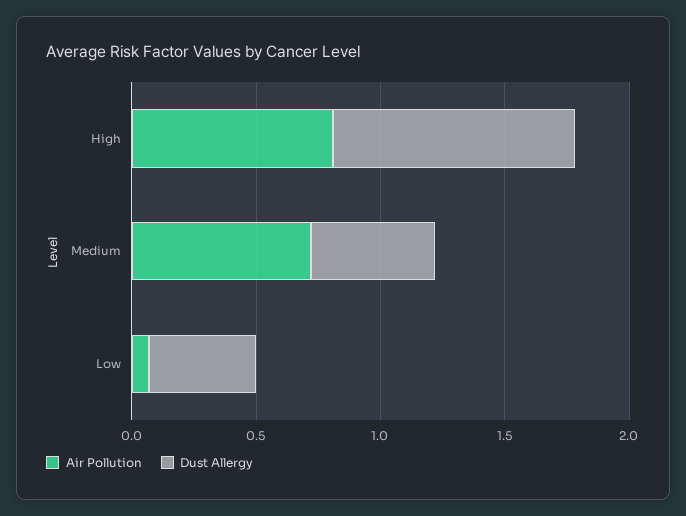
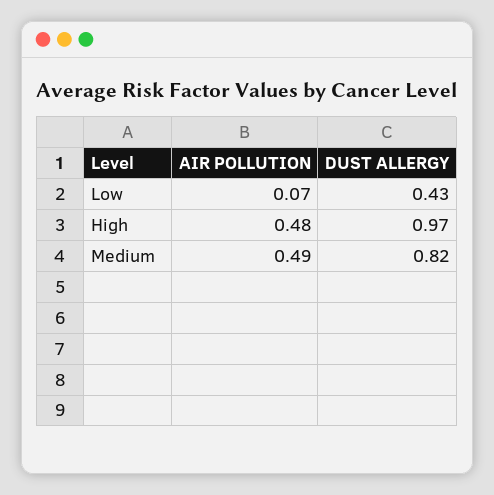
  {
    "Air Pollution": {
-     "High": 0.8,
+     "High": 0.48,
-     "Medium": 0.7,
+     "Medium": 0.49,
      "Low": 0.07
    },
    "Dust Allergy": {
      "High": 0.97,
-     "Medium": 0.5,
+     "Medium": 0.82,
      "Low": 0.43
    }
  }

